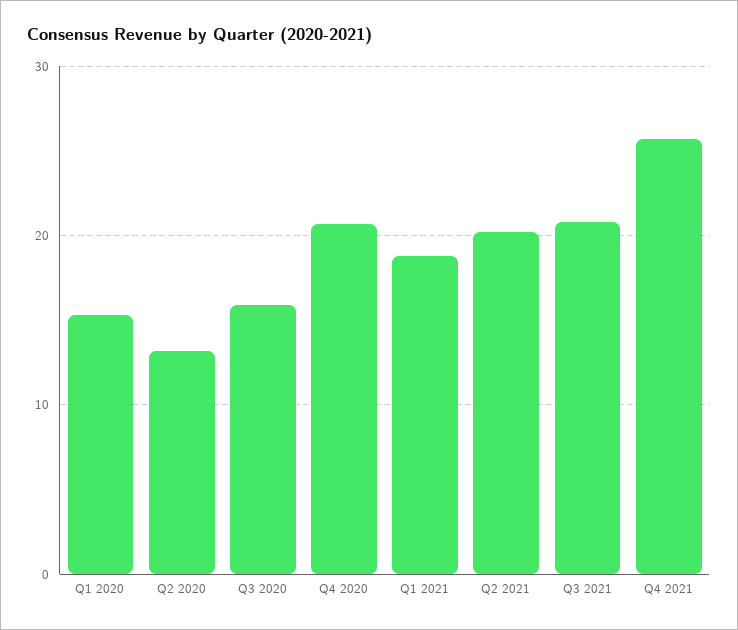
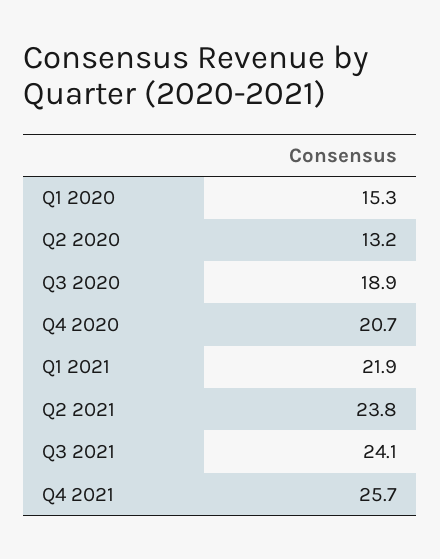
  {
    "Q1 2020": 15.3,
    "Q2 2020": 13.2,
-   "Q3 2020": 16,
+   "Q3 2020": 18.9,
    "Q4 2020": 20.7,
-   "Q1 2021": 19,
+   "Q1 2021": 21.9,
-   "Q2 2021": 20,
+   "Q2 2021": 23.8,
-   "Q3 2021": 21,
+   "Q3 2021": 24.1,
    "Q4 2021": 25.7
  }

